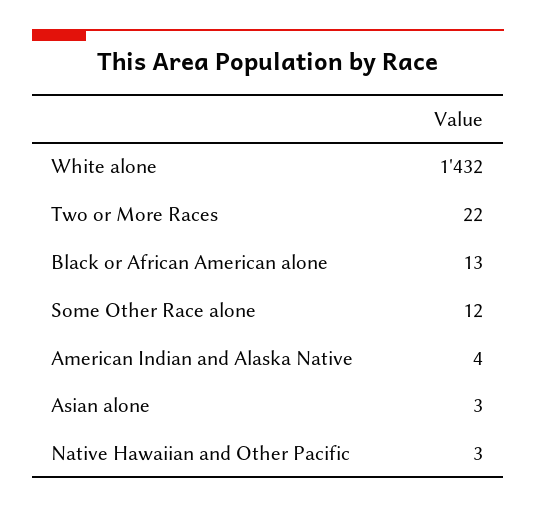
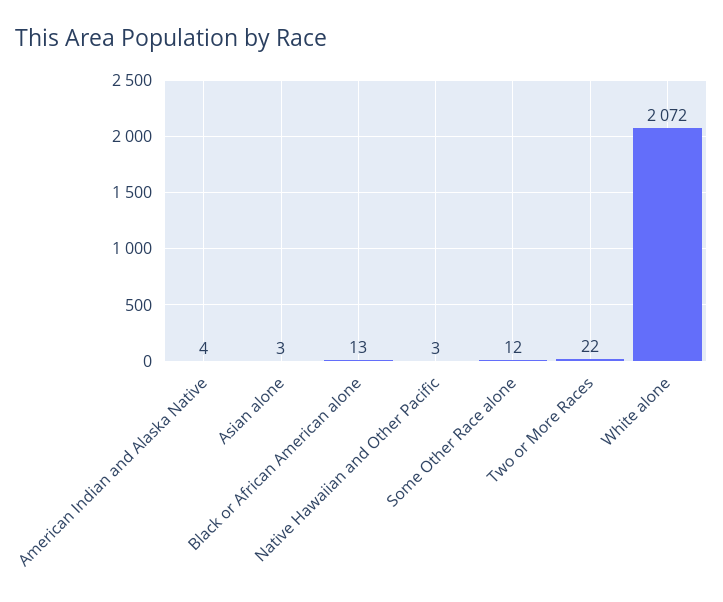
  {
-   "White alone": 1432,
+   "White alone": 2072,
    "Two or More Races": 22,
    "Black or African American alone": 13,
    "Some Other Race alone": 12,
    "American Indian and Alaska Native": 4,
    "Asian alone": 3,
    "Native Hawaiian and Other Pacific": 3
  }

